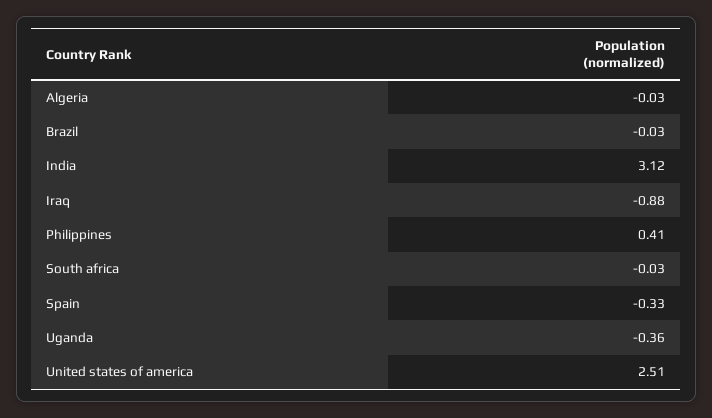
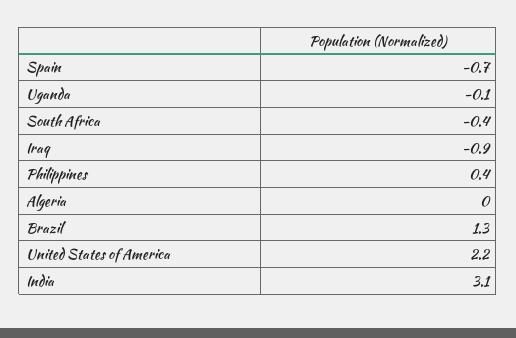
  {
    "Algeria": -0.03,
-   "Brazil": -0.03,
+   "Brazil": 1.3,
    "India": 3.12,
    "Iraq": -0.88,
    "Philippines": 0.41,
-   "South africa": -0.03,
+   "South africa": -0.4,
-   "Spain": -0.33,
+   "Spain": -0.7,
-   "Uganda": -0.36,
+   "Uganda": -0.1,
-   "United states of america": 2.51
+   "United states of america": 2.2
  }

